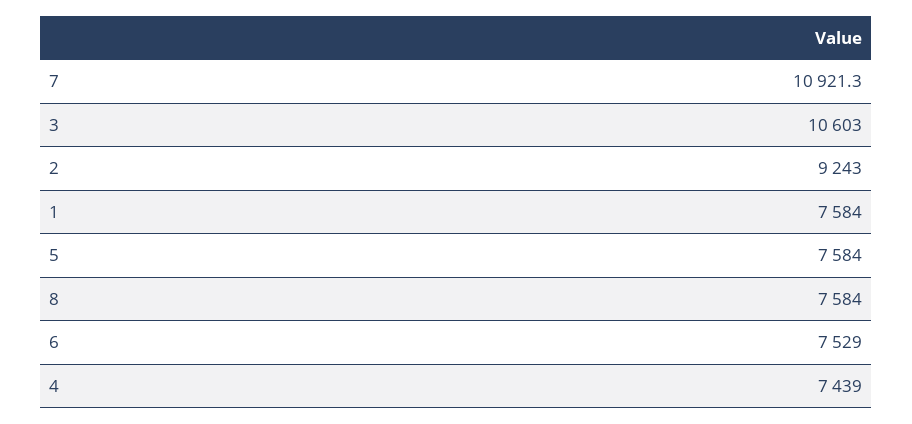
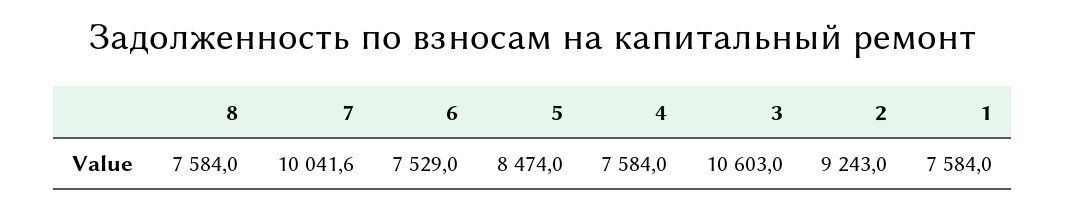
  {
-   "7": 10921.3,
+   "7": 10041.6,
    "3": 10603,
    "2": 9243,
    "1": 7584,
-   "5": 7584,
+   "5": 8474,
    "8": 7584,
    "6": 7529,
-   "4": 7439
+   "4": 7584
  }

